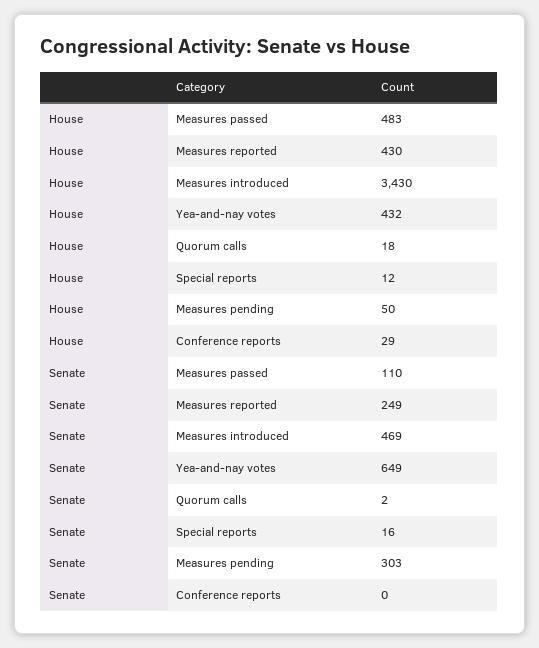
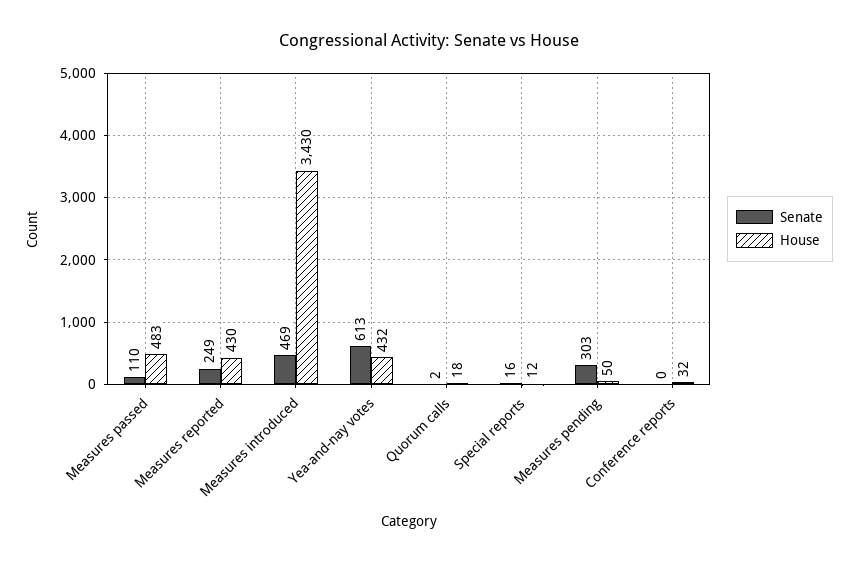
  {
    "House": {
      "Measures passed": 483,
      "Measures reported": 430,
      "Measures introduced": 3430,
      "Yea-and-nay votes": 432,
      "Quorum calls": 18,
      "Special reports": 12,
      "Measures pending": 50,
-     "Conference reports": 29
+     "Conference reports": 32
    },
    "Senate": {
      "Measures passed": 110,
      "Measures reported": 249,
      "Measures introduced": 469,
-     "Yea-and-nay votes": 649,
+     "Yea-and-nay votes": 613,
      "Quorum calls": 2,
      "Special reports": 16,
      "Measures pending": 303,
      "Conference reports": 0
    }
  }

